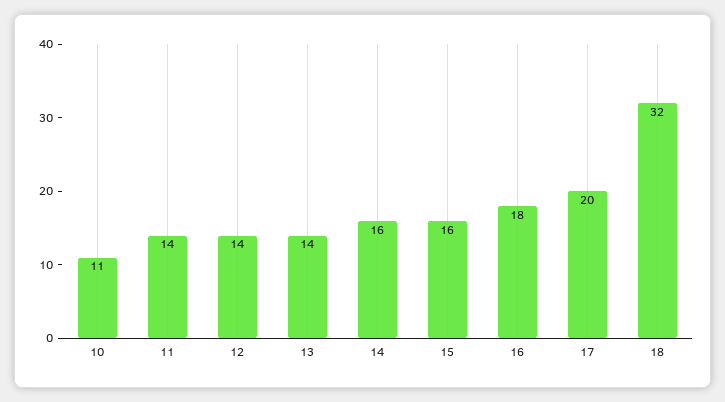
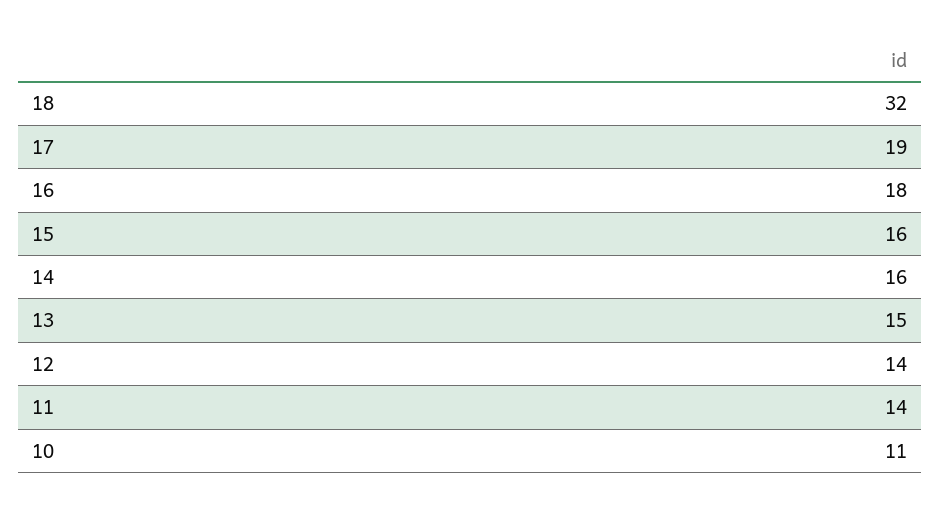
  {
    "10": 11,
    "11": 14,
    "12": 14,
-   "13": 14,
+   "13": 15,
    "14": 16,
    "15": 16,
    "16": 18,
-   "17": 20,
+   "17": 19,
    "18": 32
  }

